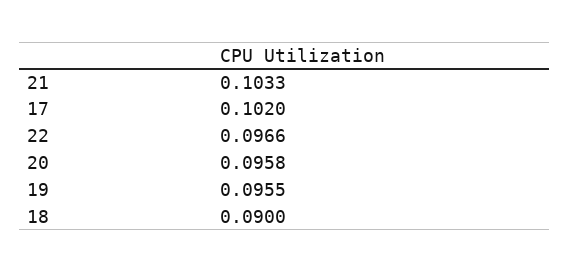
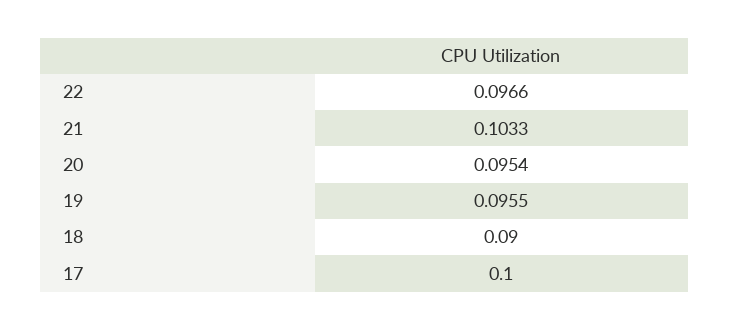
  {
    "21": 0.1033,
-   "17": 0.102,
+   "17": 0.1,
    "22": 0.0966,
-   "20": 0.0958,
+   "20": 0.0954,
    "19": 0.0955,
    "18": 0.09
  }

